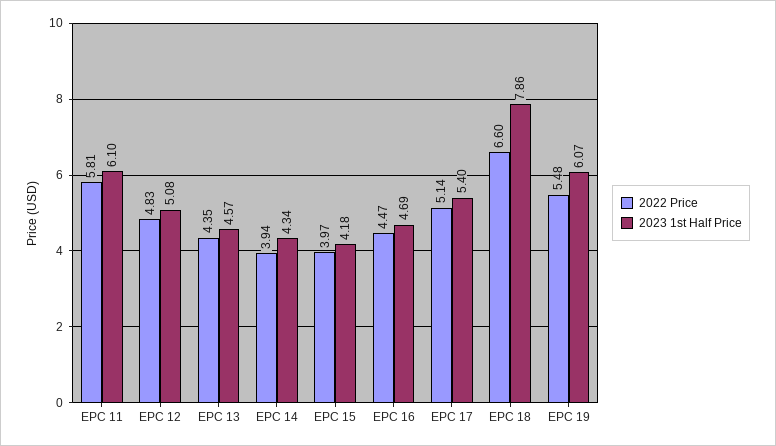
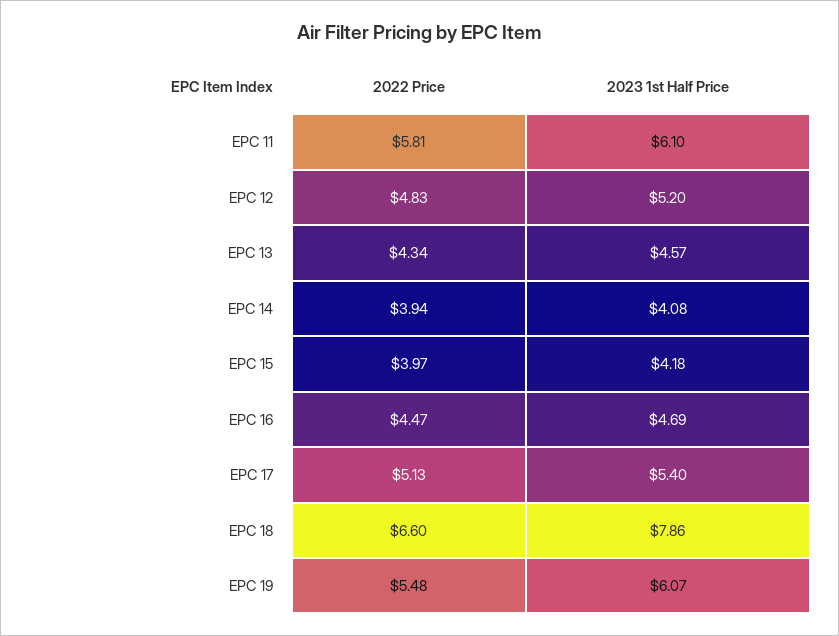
  {
    "2022 Price": {
      "EPC 11": 5.81,
      "EPC 12": 4.83,
-     "EPC 13": 4.35,
+     "EPC 13": 4.34,
      "EPC 14": 3.94,
      "EPC 15": 3.97,
      "EPC 16": 4.47,
-     "EPC 17": 5.14,
+     "EPC 17": 5.13,
      "EPC 18": 6.6,
      "EPC 19": 5.48
    },
    "2023 1st Half Price": {
      "EPC 11": 6.1,
-     "EPC 12": 5.08,
+     "EPC 12": 5.2,
      "EPC 13": 4.57,
-     "EPC 14": 4.34,
+     "EPC 14": 4.08,
      "EPC 15": 4.18,
      "EPC 16": 4.69,
      "EPC 17": 5.4,
      "EPC 18": 7.86,
      "EPC 19": 6.07
    }
  }

